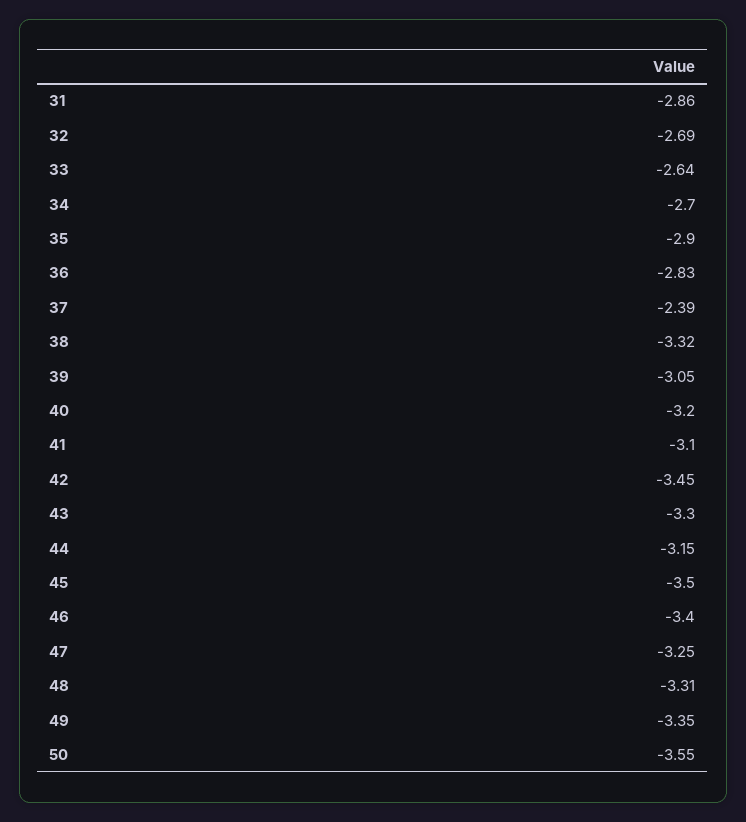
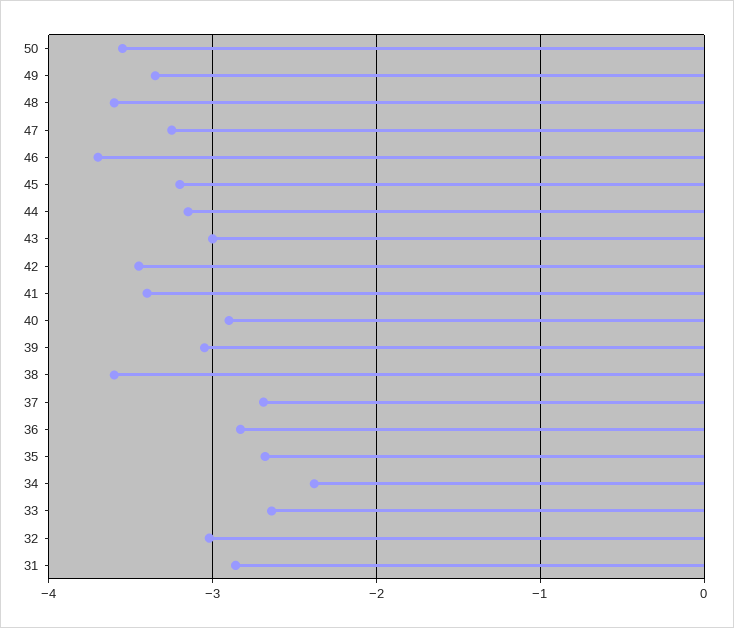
  {
    "31": -2.86,
-   "32": -2.69,
+   "32": -3,
    "33": -2.64,
-   "34": -2.7,
+   "34": -2.4,
-   "35": -2.9,
+   "35": -2.7,
    "36": -2.83,
-   "37": -2.39,
+   "37": -2.7,
-   "38": -3.32,
+   "38": -3.6,
    "39": -3.05,
-   "40": -3.2,
+   "40": -2.9,
-   "41": -3.1,
+   "41": -3.4,
    "42": -3.45,
-   "43": -3.3,
+   "43": -3,
    "44": -3.15,
-   "45": -3.5,
+   "45": -3.2,
-   "46": -3.4,
+   "46": -3.7,
    "47": -3.25,
-   "48": -3.31,
+   "48": -3.6,
    "49": -3.35,
    "50": -3.55
  }

